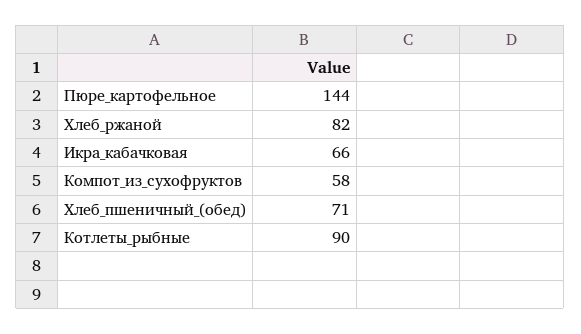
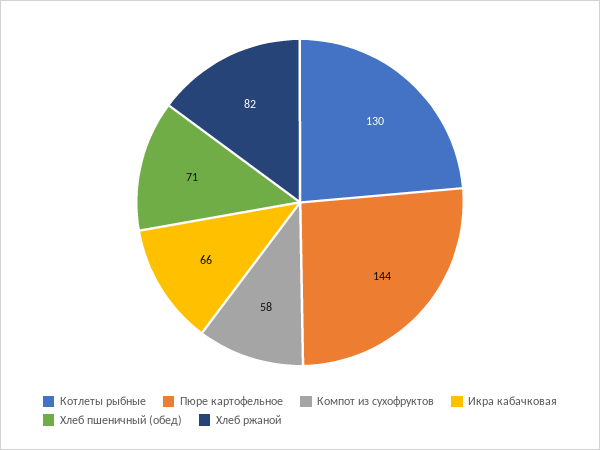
  {
    "Пюре_картофельное": 144,
    "Хлеб_ржаной": 82,
    "Икра_кабачковая": 66,
    "Компот_из_сухофруктов": 58,
    "Хлеб_пшеничный_(обед)": 71,
-   "Котлеты_рыбные": 90
+   "Котлеты_рыбные": 130
  }

